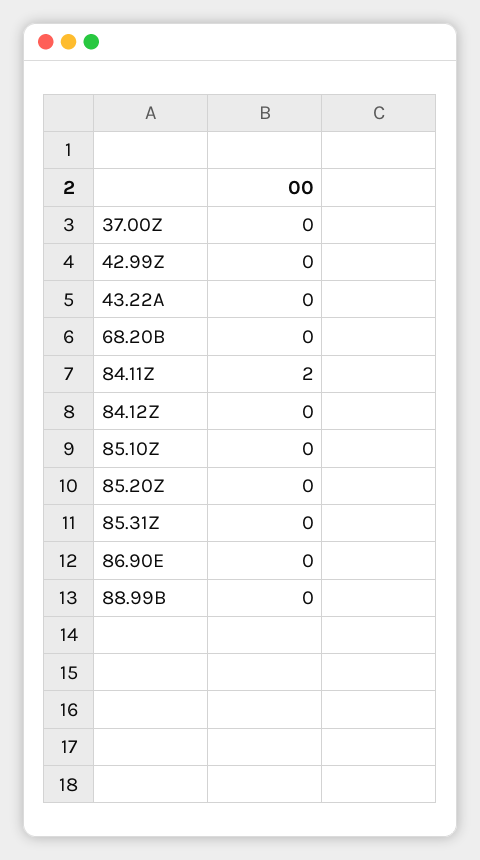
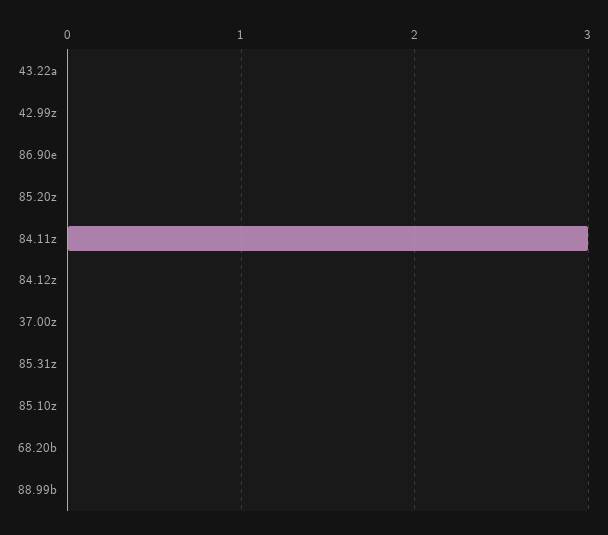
  {
    "37.00Z": 0,
    "42.99Z": 0,
    "43.22A": 0,
    "68.20B": 0,
-   "84.11Z": 2,
+   "84.11Z": 3,
    "84.12Z": 0,
    "85.10Z": 0,
    "85.20Z": 0,
    "85.31Z": 0,
    "86.90E": 0,
    "88.99B": 0
  }

